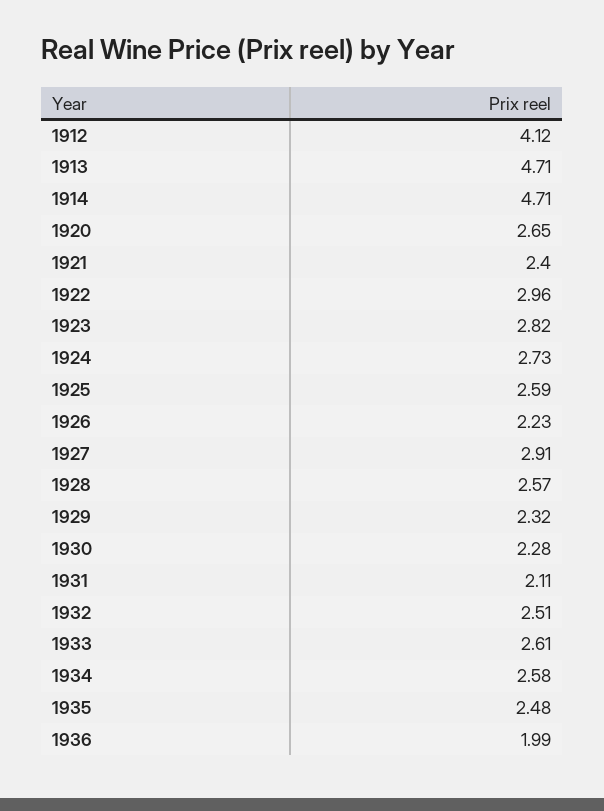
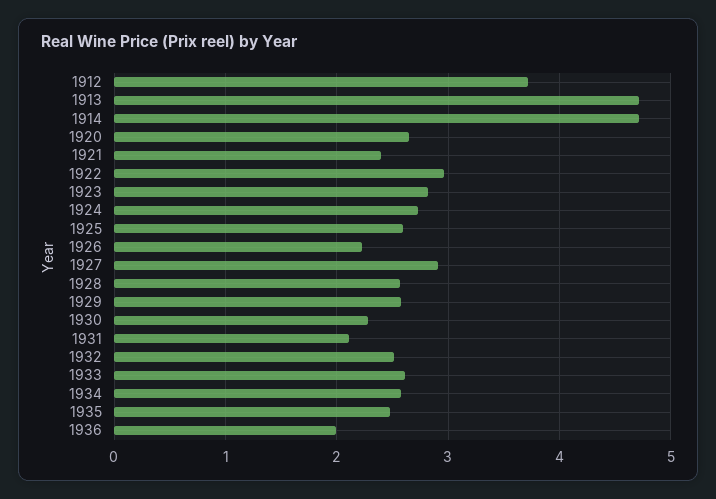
  {
-   "1912": 4.12,
+   "1912": 3.7,
    "1913": 4.71,
    "1914": 4.71,
    "1920": 2.65,
    "1921": 2.4,
    "1922": 2.96,
    "1923": 2.82,
    "1924": 2.73,
    "1925": 2.59,
    "1926": 2.23,
    "1927": 2.91,
    "1928": 2.57,
-   "1929": 2.32,
+   "1929": 2.6,
    "1930": 2.28,
    "1931": 2.11,
    "1932": 2.51,
    "1933": 2.61,
    "1934": 2.58,
    "1935": 2.48,
    "1936": 1.99
  }

